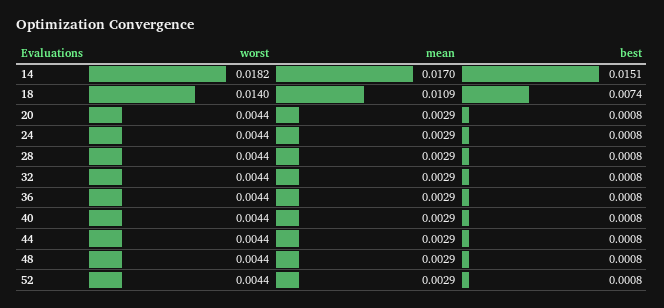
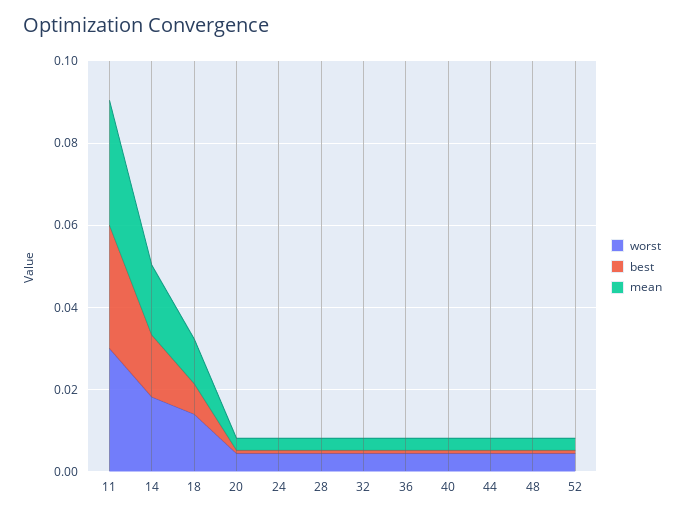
  {
    "worst": {
      "14": 0.0182,
      "18": 0.014,
      "20": 0.0044,
      "24": 0.0044,
      "28": 0.0044,
      "32": 0.0044,
      "36": 0.0044,
      "40": 0.0044,
      "44": 0.0044,
      "48": 0.0044,
-     "52": 0.0044
+     "52": 0.0044,
+     "11": 0.03
    },
    "mean": {
      "14": 0.017,
      "18": 0.0109,
      "20": 0.0029,
      "24": 0.0029,
      "28": 0.0029,
      "32": 0.0029,
      "36": 0.0029,
      "40": 0.0029,
      "44": 0.0029,
      "48": 0.0029,
-     "52": 0.0029
+     "52": 0.0029,
+     "11": 0.03
    },
    "best": {
      "14": 0.0151,
      "18": 0.0074,
      "20": 0.0008,
      "24": 0.0008,
      "28": 0.0008,
      "32": 0.0008,
      "36": 0.0008,
      "40": 0.0008,
      "44": 0.0008,
      "48": 0.0008,
-     "52": 0.0008
+     "52": 0.0008,
+     "11": 0.03
    }
  }

